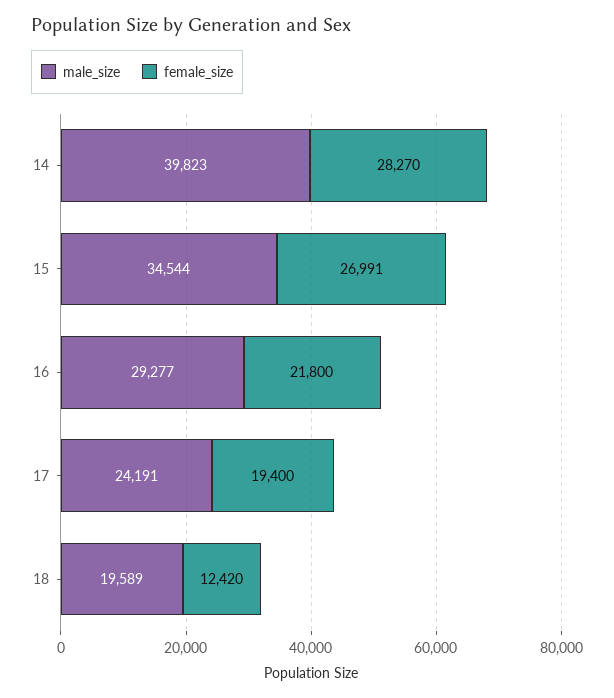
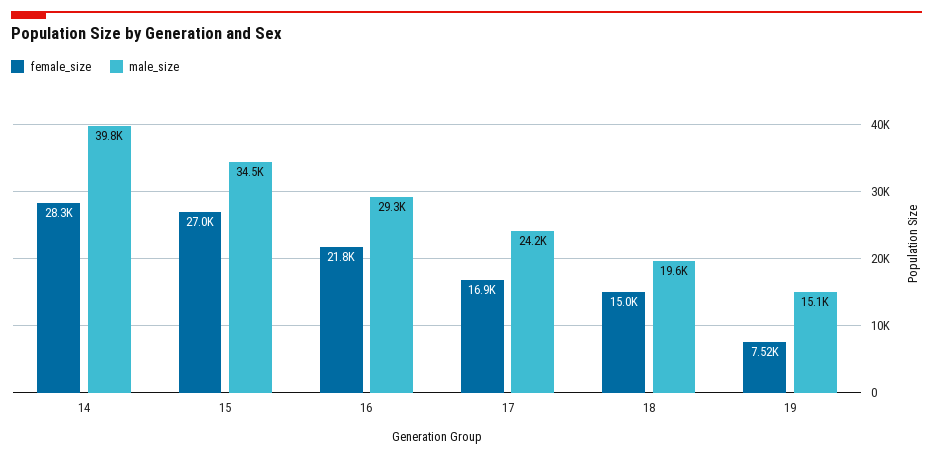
  {
    "male_size": {
      "14": 39823,
      "15": 34544,
      "16": 29277,
      "17": 24191,
-     "18": 19589
+     "18": 19589,
+     "19": 15100
    },
    "female_size": {
      "14": 28270,
      "15": 26991,
      "16": 21800,
-     "17": 19400,
+     "17": 16900,
-     "18": 12420
+     "18": 15000,
+     "19": 7520
    }
  }

